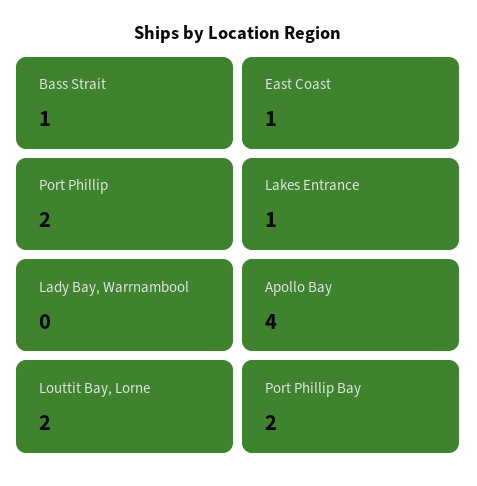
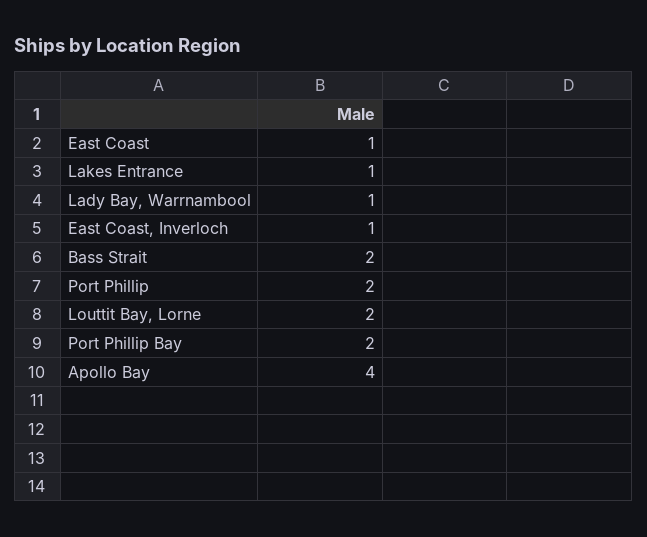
  {
-   "Bass Strait": 1,
+   "Bass Strait": 2,
    "East Coast": 1,
    "Port Phillip": 2,
    "Lakes Entrance": 1,
-   "Lady Bay, Warrnambool": 0,
+   "Lady Bay, Warrnambool": 1,
    "Apollo Bay": 4,
    "Louttit Bay, Lorne": 2,
-   "Port Phillip Bay": 2
+   "Port Phillip Bay": 2,
+   "East Coast, Inverloch": 1
  }

